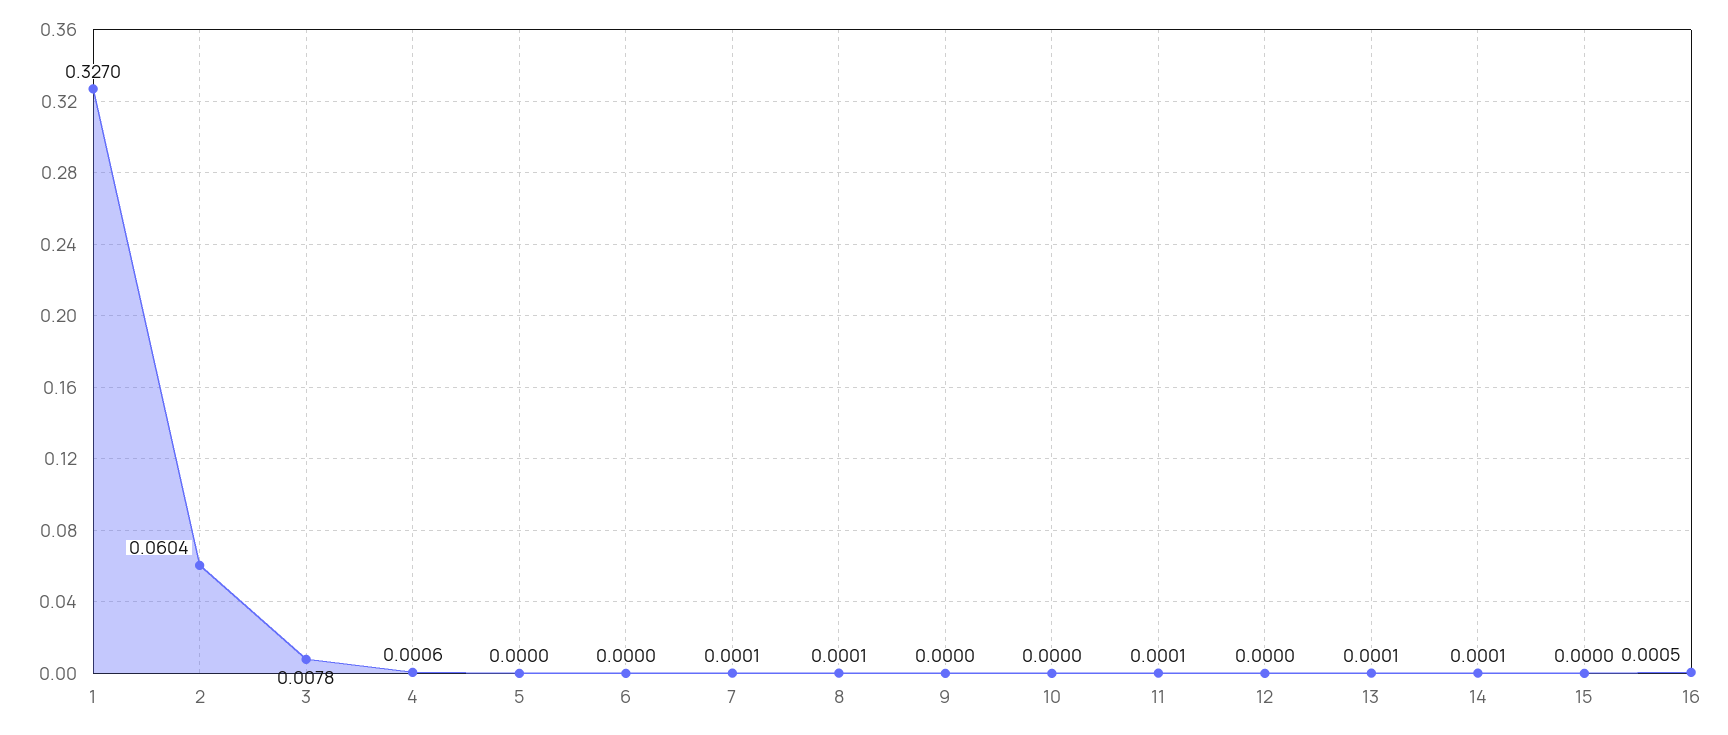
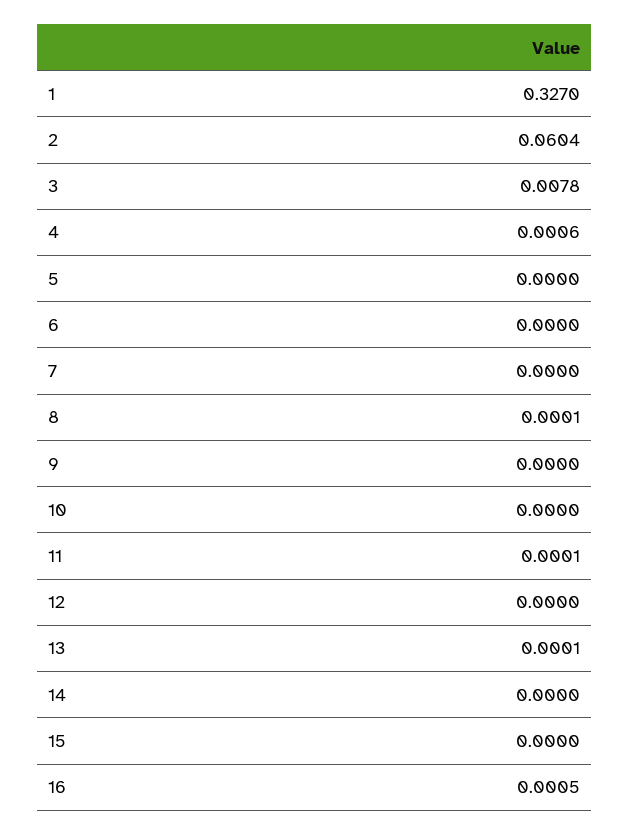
  {
    "1": 0.327,
    "2": 0.0604,
    "3": 0.0078,
    "4": 0.0006,
    "5": 0,
    "6": 0,
-   "7": 0.0001,
+   "7": 0,
    "8": 0.0001,
    "9": 0,
    "10": 0,
    "11": 0.0001,
    "12": 0,
    "13": 0.0001,
-   "14": 0.0001,
+   "14": 0,
    "15": 0,
    "16": 0.0005
  }

